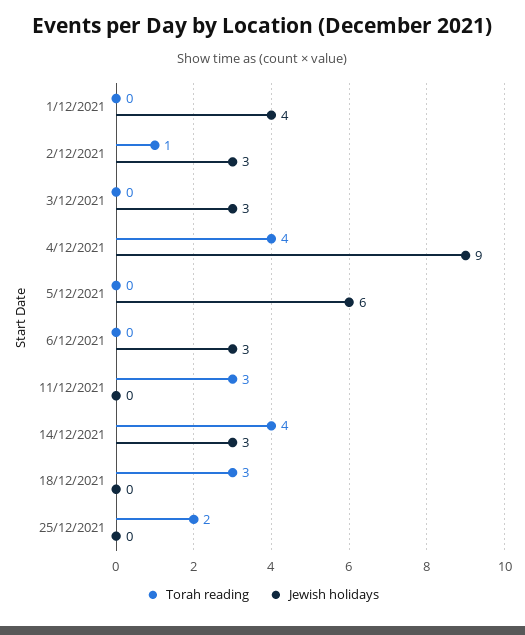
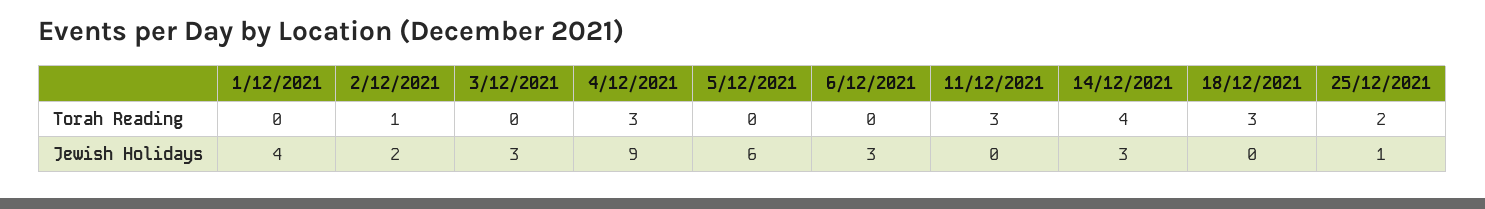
  {
    "Torah reading": {
      "1/12/2021": 0,
      "2/12/2021": 1,
      "3/12/2021": 0,
-     "4/12/2021": 4,
+     "4/12/2021": 3,
      "5/12/2021": 0,
      "6/12/2021": 0,
      "11/12/2021": 3,
      "14/12/2021": 4,
      "18/12/2021": 3,
      "25/12/2021": 2
    },
    "Jewish holidays": {
      "1/12/2021": 4,
-     "2/12/2021": 3,
+     "2/12/2021": 2,
      "3/12/2021": 3,
      "4/12/2021": 9,
      "5/12/2021": 6,
      "6/12/2021": 3,
      "11/12/2021": 0,
      "14/12/2021": 3,
      "18/12/2021": 0,
-     "25/12/2021": 0
+     "25/12/2021": 1
    }
  }

